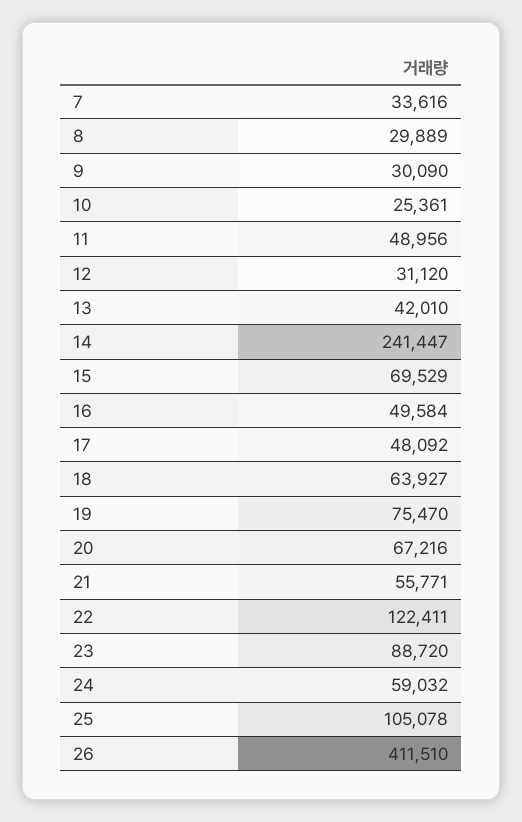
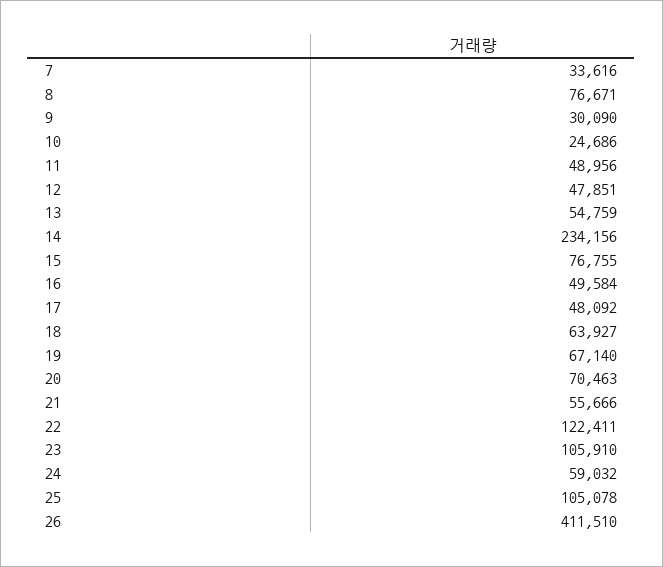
  {
    "7": 33616,
-   "8": 29889,
+   "8": 76671,
    "9": 30090,
-   "10": 25361,
+   "10": 24686,
    "11": 48956,
-   "12": 31120,
+   "12": 47851,
-   "13": 42010,
+   "13": 54759,
-   "14": 241447,
+   "14": 234156,
-   "15": 69529,
+   "15": 76755,
    "16": 49584,
    "17": 48092,
    "18": 63927,
-   "19": 75470,
+   "19": 67140,
-   "20": 67216,
+   "20": 70463,
-   "21": 55771,
+   "21": 55666,
    "22": 122411,
-   "23": 88720,
+   "23": 105910,
    "24": 59032,
    "25": 105078,
    "26": 411510
  }

